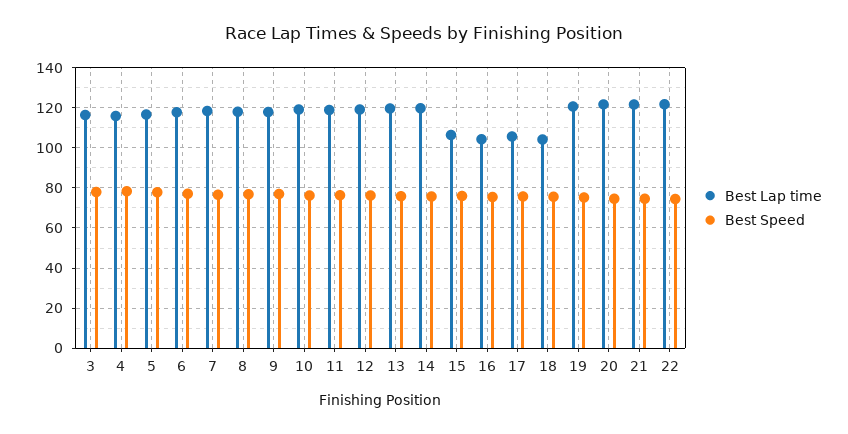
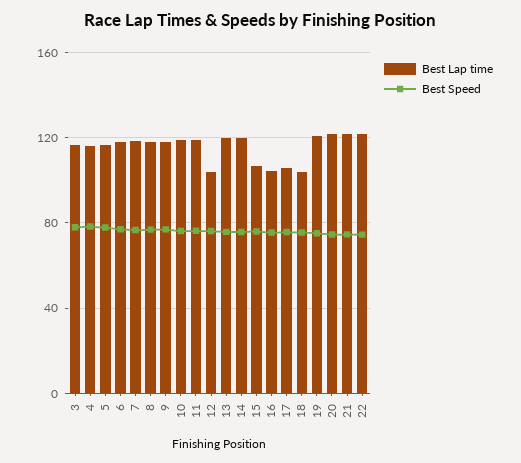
  {
    "Best Lap time": {
      "3": 115,
      "4": 115,
      "5": 115,
      "6": 120,
      "7": 120,
      "8": 120,
      "9": 120,
      "10": 120,
      "11": 120,
-     "12": 120,
+     "12": 105,
      "13": 120,
      "14": 120,
      "15": 105,
      "16": 105,
      "17": 105,
      "18": 105,
      "19": 120,
      "20": 120,
      "21": 120,
      "22": 120
    },
    "Best Speed": {
      "3": 80,
      "4": 80,
      "5": 80,
      "6": 75,
      "7": 75,
      "8": 75,
      "9": 75,
      "10": 75,
      "11": 75,
      "12": 75,
      "13": 75,
      "14": 75,
      "15": 75,
      "16": 75,
      "17": 75,
      "18": 75,
      "19": 75,
      "20": 75,
      "21": 75,
      "22": 75
    }
  }

